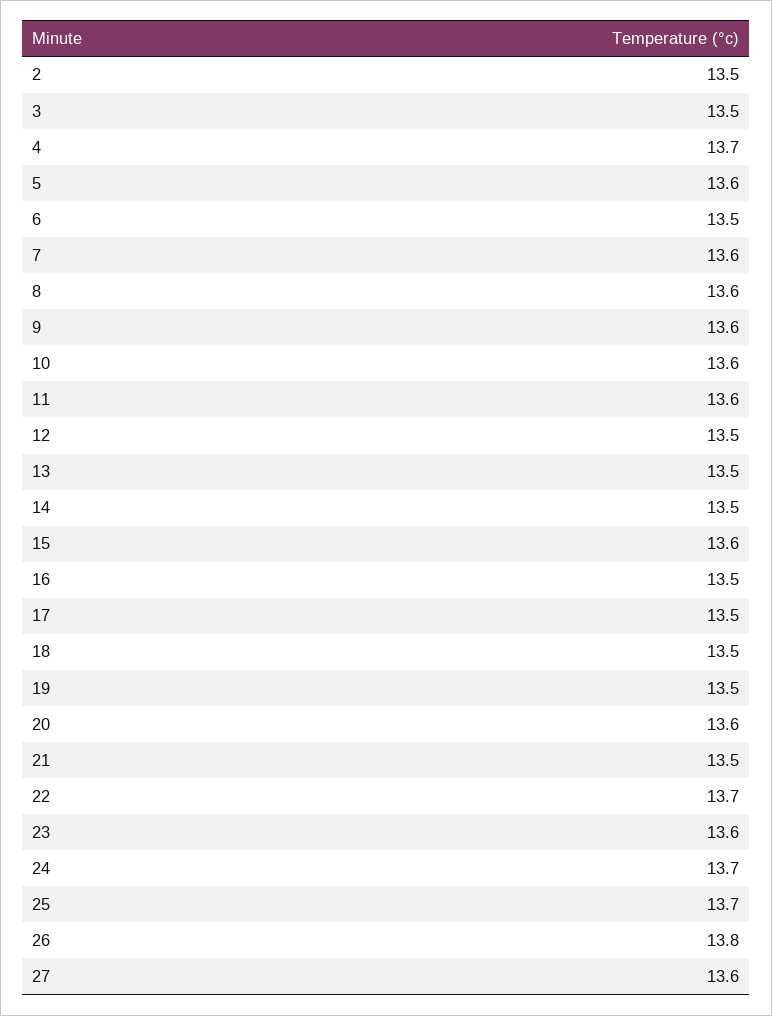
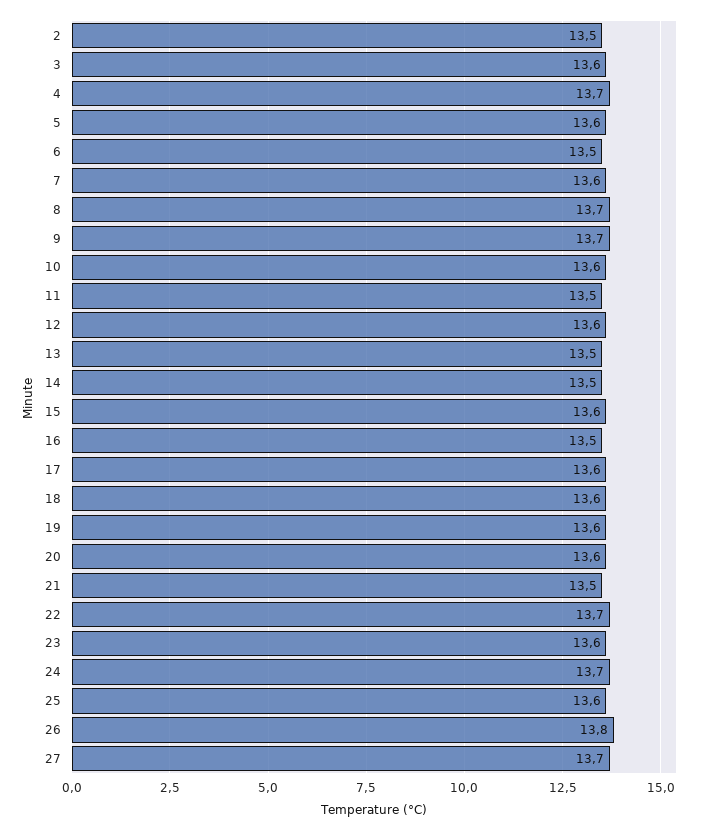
  {
    "2": 13.5,
-   "3": 13.5,
+   "3": 13.6,
    "4": 13.7,
    "5": 13.6,
    "6": 13.5,
    "7": 13.6,
-   "8": 13.6,
+   "8": 13.7,
-   "9": 13.6,
+   "9": 13.7,
    "10": 13.6,
-   "11": 13.6,
+   "11": 13.5,
-   "12": 13.5,
+   "12": 13.6,
    "13": 13.5,
    "14": 13.5,
    "15": 13.6,
    "16": 13.5,
-   "17": 13.5,
+   "17": 13.6,
-   "18": 13.5,
+   "18": 13.6,
-   "19": 13.5,
+   "19": 13.6,
    "20": 13.6,
    "21": 13.5,
    "22": 13.7,
    "23": 13.6,
    "24": 13.7,
-   "25": 13.7,
+   "25": 13.6,
    "26": 13.8,
-   "27": 13.6
+   "27": 13.7
  }

